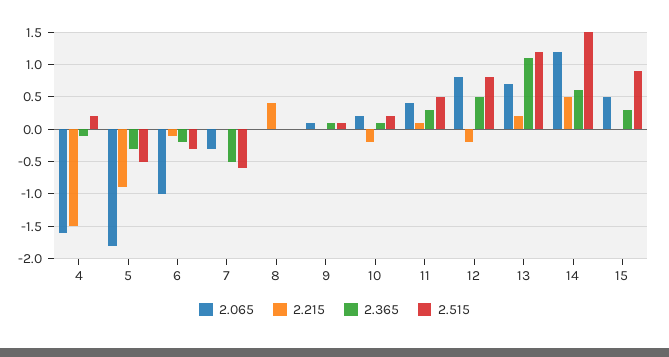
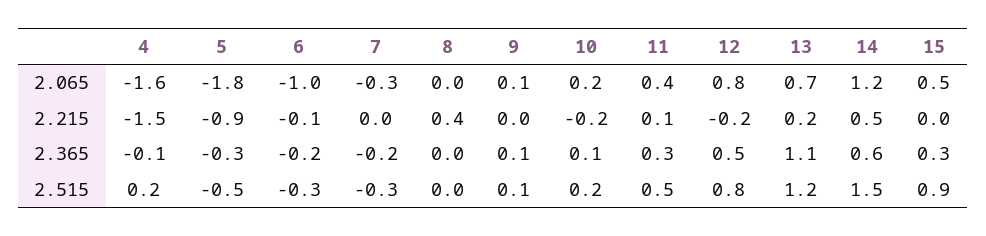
  {
    "2.065": {
      "4": -1.6,
      "5": -1.8,
      "6": -1,
      "7": -0.3,
      "8": 0,
      "9": 0.1,
      "10": 0.2,
      "11": 0.4,
      "12": 0.8,
      "13": 0.7,
      "14": 1.2,
      "15": 0.5
    },
    "2.215": {
      "4": -1.5,
      "5": -0.9,
      "6": -0.1,
      "7": 0,
      "8": 0.4,
      "9": 0,
      "10": -0.2,
      "11": 0.1,
      "12": -0.2,
      "13": 0.2,
      "14": 0.5,
      "15": 0
    },
    "2.365": {
      "4": -0.1,
      "5": -0.3,
      "6": -0.2,
-     "7": -0.5,
+     "7": -0.2,
      "8": 0,
      "9": 0.1,
      "10": 0.1,
      "11": 0.3,
      "12": 0.5,
      "13": 1.1,
      "14": 0.6,
      "15": 0.3
    },
    "2.515": {
      "4": 0.2,
      "5": -0.5,
      "6": -0.3,
-     "7": -0.6,
+     "7": -0.3,
      "8": 0,
      "9": 0.1,
      "10": 0.2,
      "11": 0.5,
      "12": 0.8,
      "13": 1.2,
      "14": 1.5,
      "15": 0.9
    }
  }

